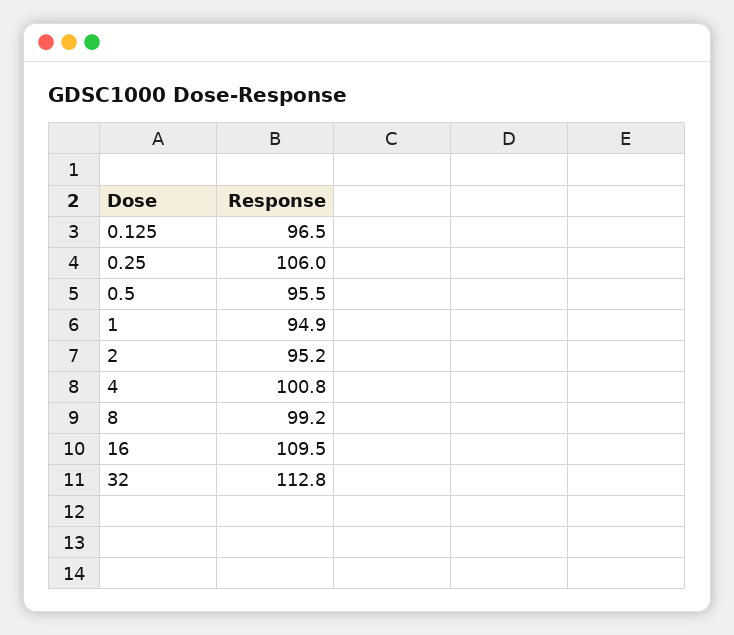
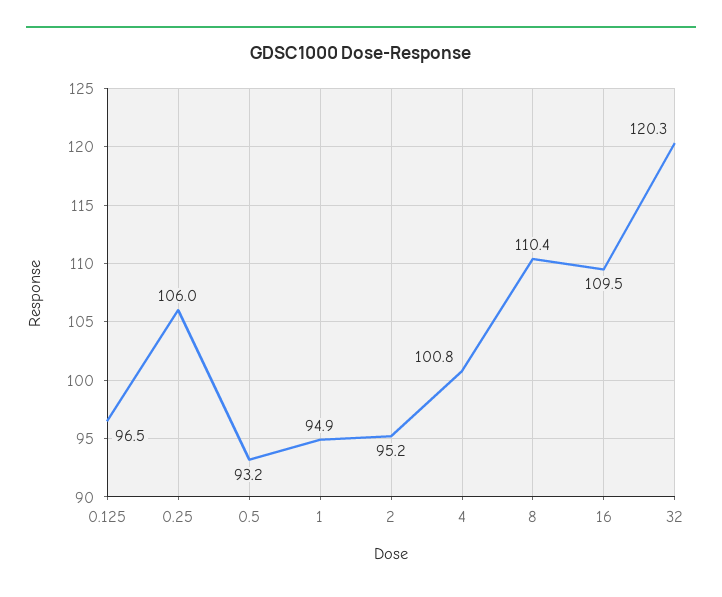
  {
    "0.125": 96.5,
    "0.25": 106,
-   "0.5": 95.5,
+   "0.5": 93.2,
    "1": 94.9,
    "2": 95.2,
    "4": 100.8,
-   "8": 99.2,
+   "8": 110.4,
    "16": 109.5,
-   "32": 112.8
+   "32": 120.3
  }

